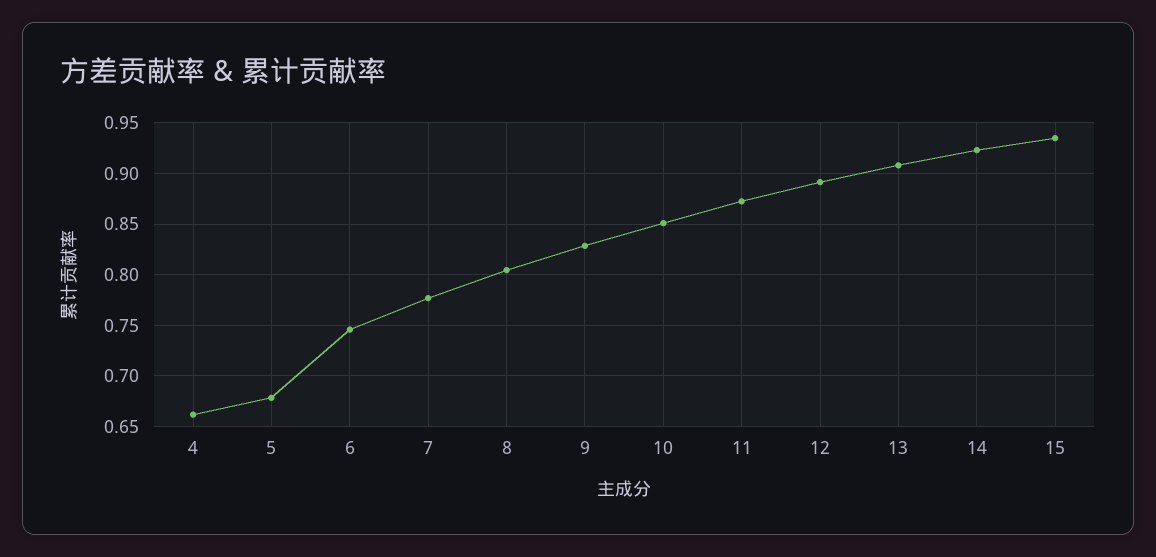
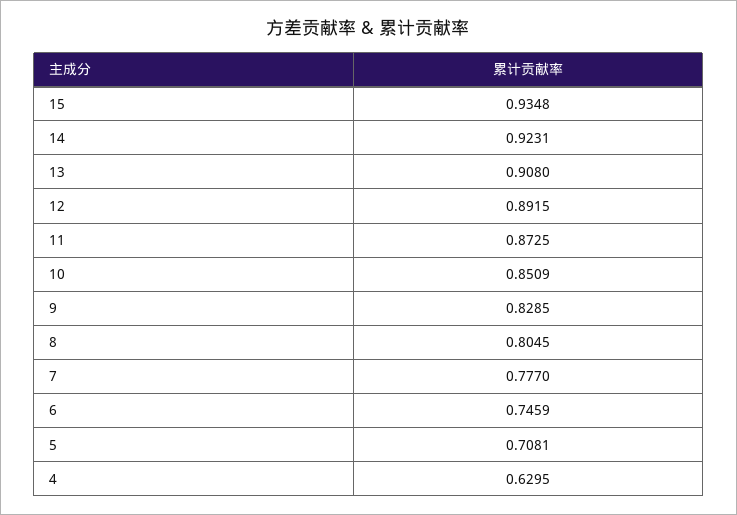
  {
-   "4": 0.66,
+   "4": 0.6295,
-   "5": 0.68,
+   "5": 0.7081,
    "6": 0.7459,
    "7": 0.777,
    "8": 0.8045,
    "9": 0.8285,
    "10": 0.8509,
    "11": 0.8725,
    "12": 0.8915,
    "13": 0.908,
    "14": 0.9231,
    "15": 0.9348
  }

